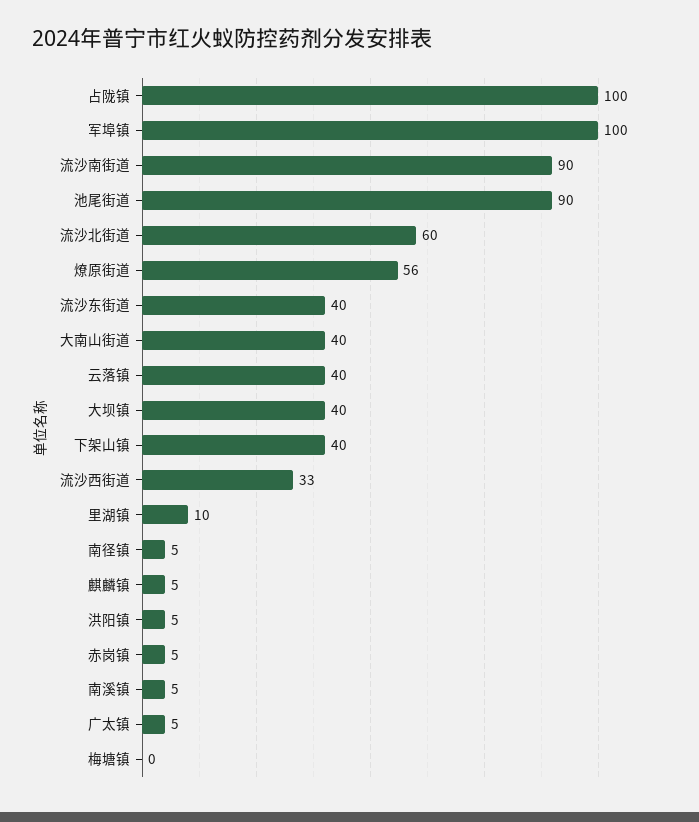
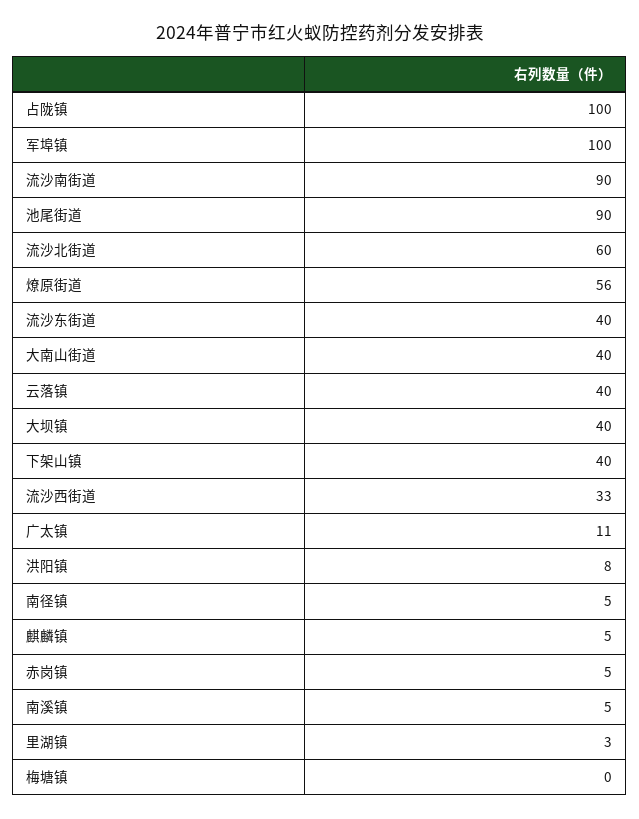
  {
    "占陇镇": 100,
    "军埠镇": 100,
    "流沙南街道": 90,
    "池尾街道": 90,
    "流沙北街道": 60,
    "燎原街道": 56,
    "流沙东街道": 40,
    "大南山街道": 40,
    "云落镇": 40,
    "大坝镇": 40,
    "下架山镇": 40,
    "流沙西街道": 33,
-   "里湖镇": 10,
+   "里湖镇": 3,
    "南径镇": 5,
    "麒麟镇": 5,
-   "洪阳镇": 5,
+   "洪阳镇": 8,
    "赤岗镇": 5,
    "南溪镇": 5,
-   "广太镇": 5,
+   "广太镇": 11,
    "梅塘镇": 0
  }

